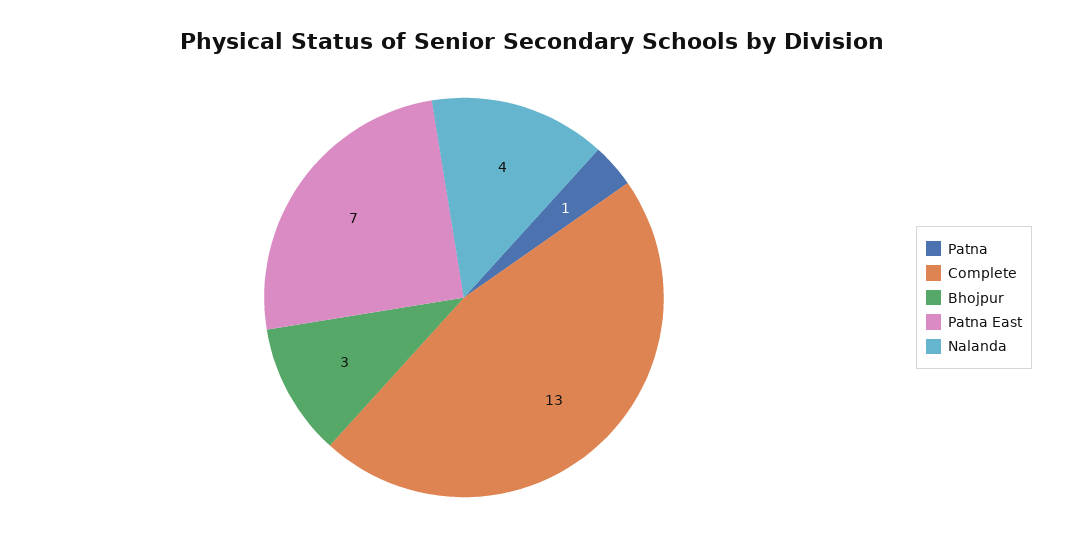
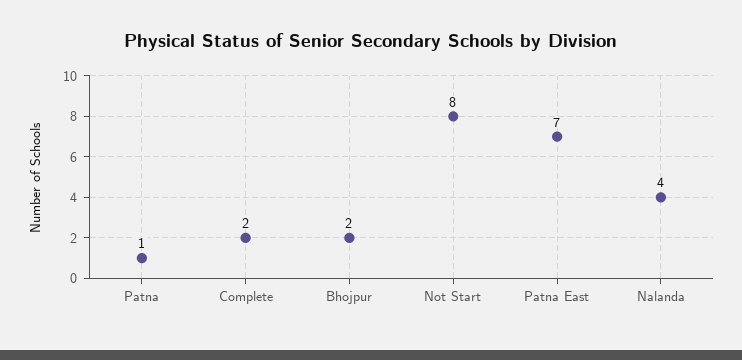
  {
    "Patna": 1,
-   "Complete": 13,
+   "Complete": 2,
-   "Bhojpur": 3,
+   "Bhojpur": 2,
    "Patna East": 7,
-   "Nalanda": 4
+   "Nalanda": 4,
+   "Not Start": 8
  }

